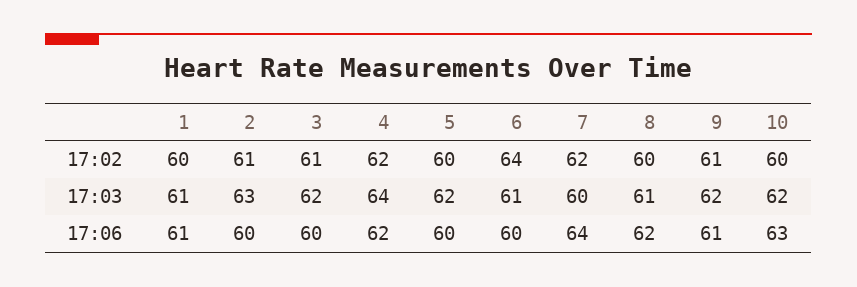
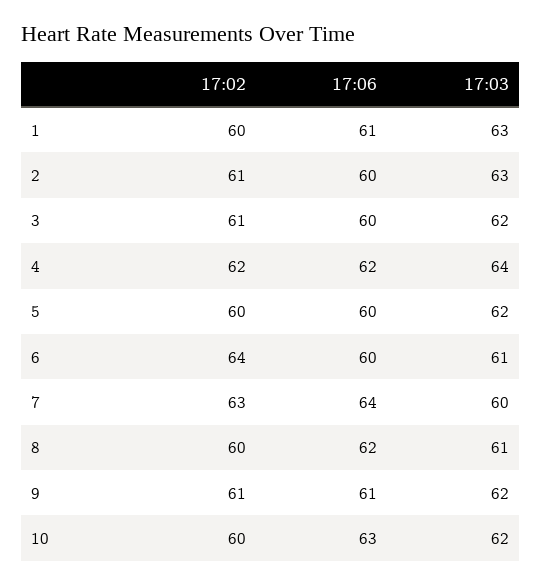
  {
    "1": {
      "17:02": 60,
-     "17:03": 61,
+     "17:03": 63,
      "17:06": 61
    },
    "2": {
      "17:02": 61,
      "17:03": 63,
      "17:06": 60
    },
    "3": {
      "17:02": 61,
      "17:03": 62,
      "17:06": 60
    },
    "4": {
      "17:02": 62,
      "17:03": 64,
      "17:06": 62
    },
    "5": {
      "17:02": 60,
      "17:03": 62,
      "17:06": 60
    },
    "6": {
      "17:02": 64,
      "17:03": 61,
      "17:06": 60
    },
    "7": {
-     "17:02": 62,
+     "17:02": 63,
      "17:03": 60,
      "17:06": 64
    },
    "8": {
      "17:02": 60,
      "17:03": 61,
      "17:06": 62
    },
    "9": {
      "17:02": 61,
      "17:03": 62,
      "17:06": 61
    },
    "10": {
      "17:02": 60,
      "17:03": 62,
      "17:06": 63
    }
  }

